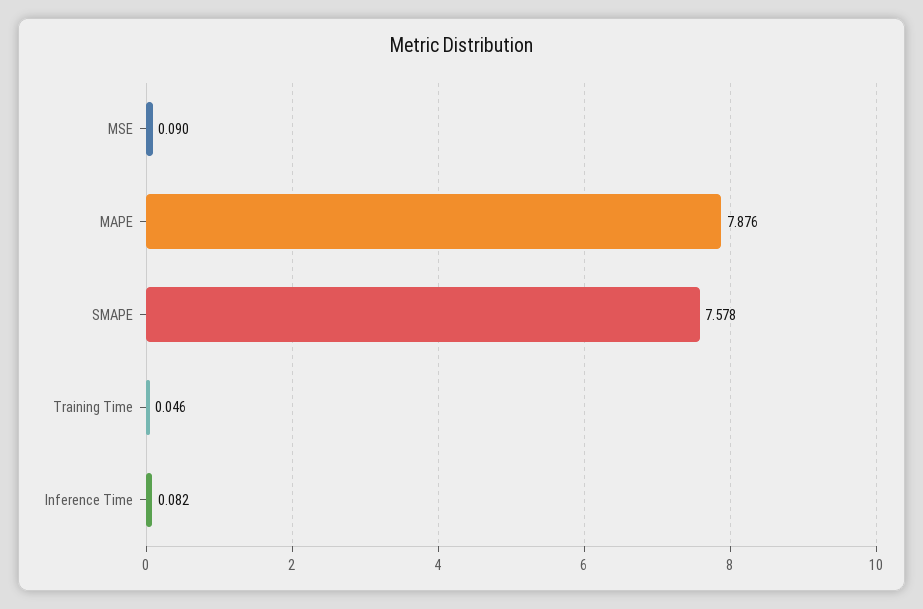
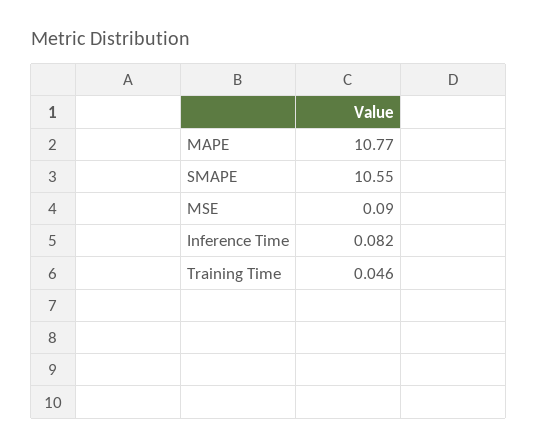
  {
    "MSE": 0.09,
-   "MAPE": 7.876,
+   "MAPE": 10.77,
-   "SMAPE": 7.578,
+   "SMAPE": 10.55,
    "Training Time": 0.046,
    "Inference Time": 0.082
  }

